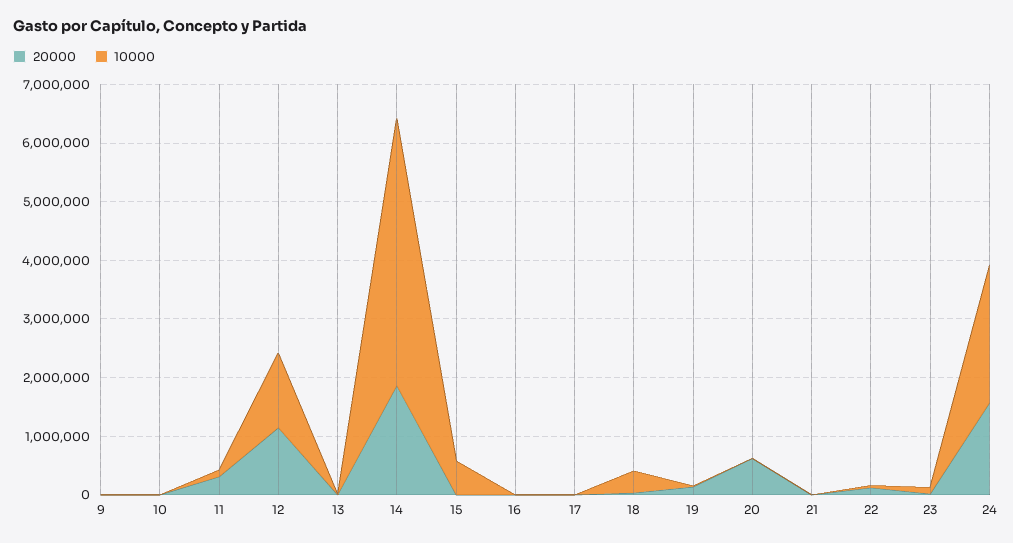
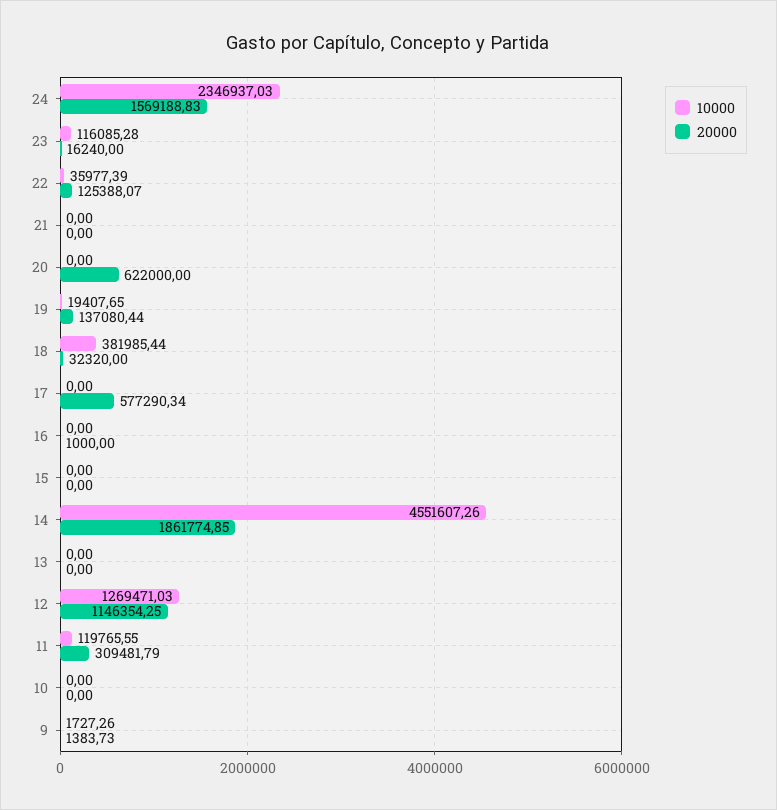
  {
    "20000": {
      "9": 1383.73,
      "10": 0,
      "11": 309481.79,
      "12": 1146354.25,
      "13": 0,
      "14": 1861774.85,
      "15": 0,
      "16": 1000,
-     "17": 0,
+     "17": 577290.34,
      "18": 32320,
      "19": 137080.44,
      "20": 622000,
      "21": 0,
      "22": 125388.07,
      "23": 16240,
      "24": 1569188.83
    },
    "10000": {
      "9": 1727.26,
      "10": 0,
      "11": 119765.55,
      "12": 1269471.03,
      "13": 0,
      "14": 4551607.26,
-     "15": 600000,
+     "15": 0,
      "16": 0,
      "17": 0,
      "18": 381985.44,
      "19": 19407.65,
      "20": 0,
      "21": 0,
      "22": 35977.39,
      "23": 116085.28,
      "24": 2346937.03
    }
  }

